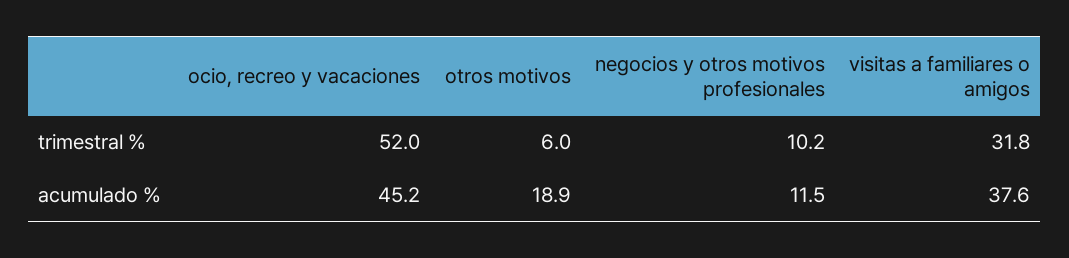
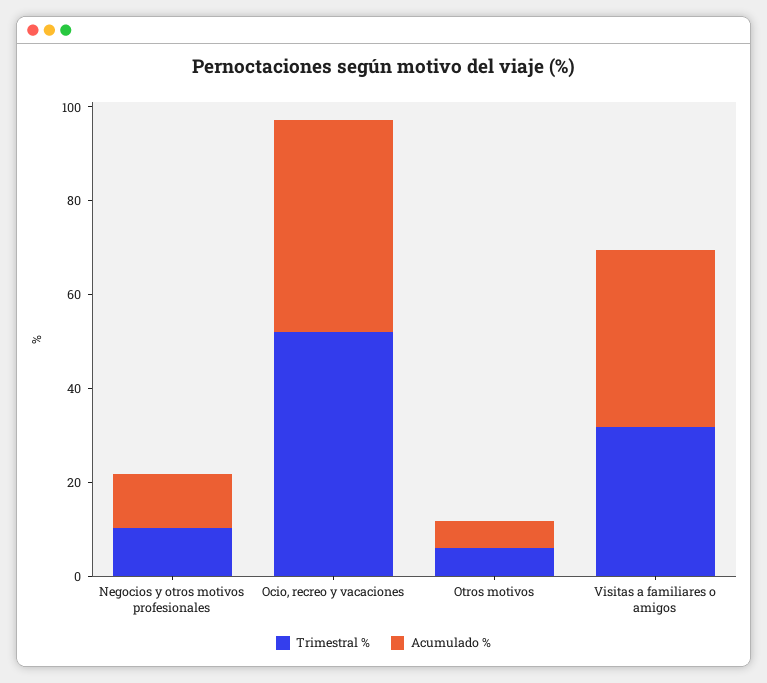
  {
    "trimestral %": {
      "ocio, recreo y vacaciones": 52,
      "otros motivos": 6,
      "negocios y otros motivos profesionales": 10.2,
      "visitas a familiares o amigos": 31.8
    },
    "acumulado %": {
      "ocio, recreo y vacaciones": 45.2,
-     "otros motivos": 18.9,
+     "otros motivos": 5,
      "negocios y otros motivos profesionales": 11.5,
      "visitas a familiares o amigos": 37.6
    }
  }

